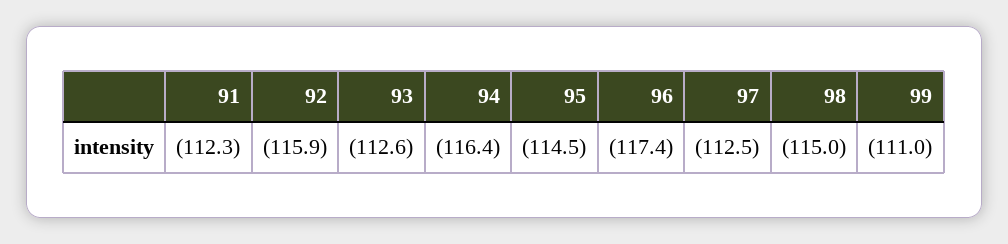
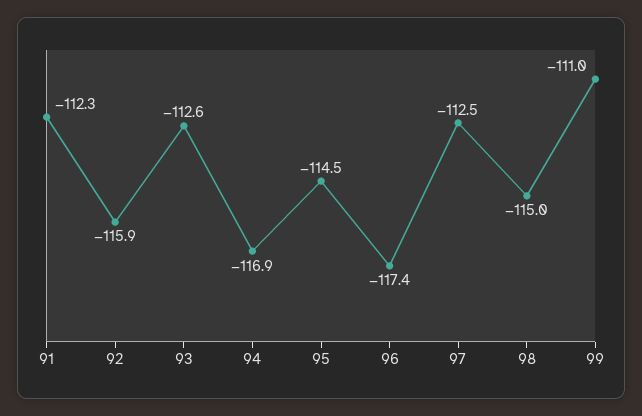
  {
    "91": -112.3,
    "92": -115.9,
    "93": -112.6,
-   "94": -116.4,
+   "94": -116.9,
    "95": -114.5,
    "96": -117.4,
    "97": -112.5,
    "98": -115,
    "99": -111
  }

